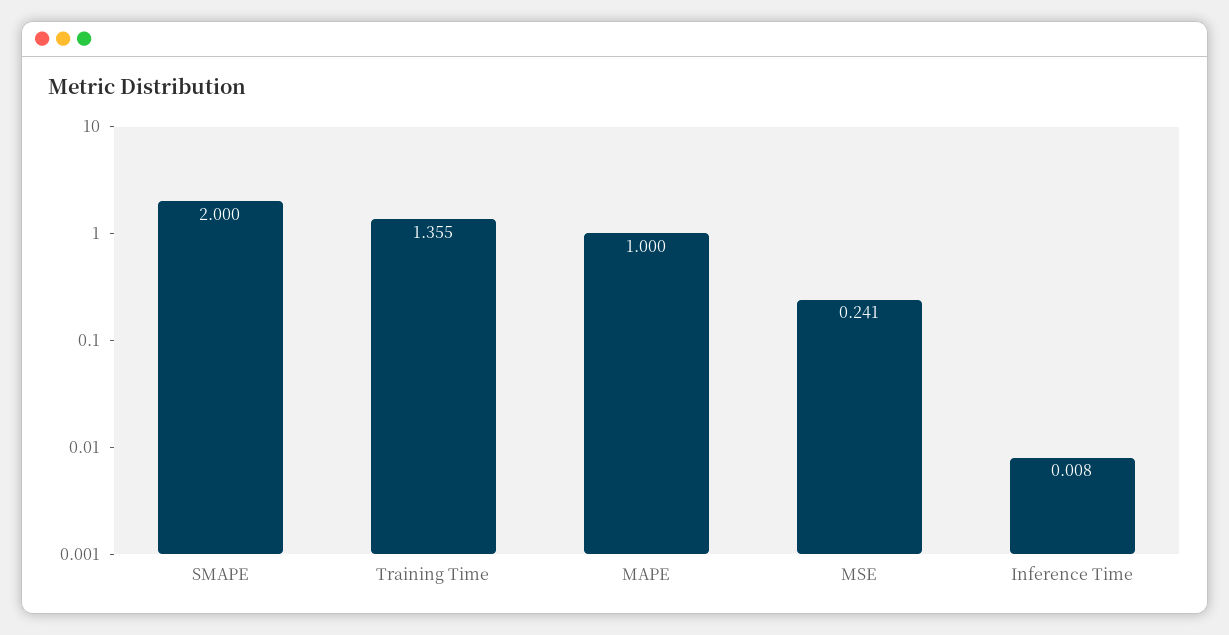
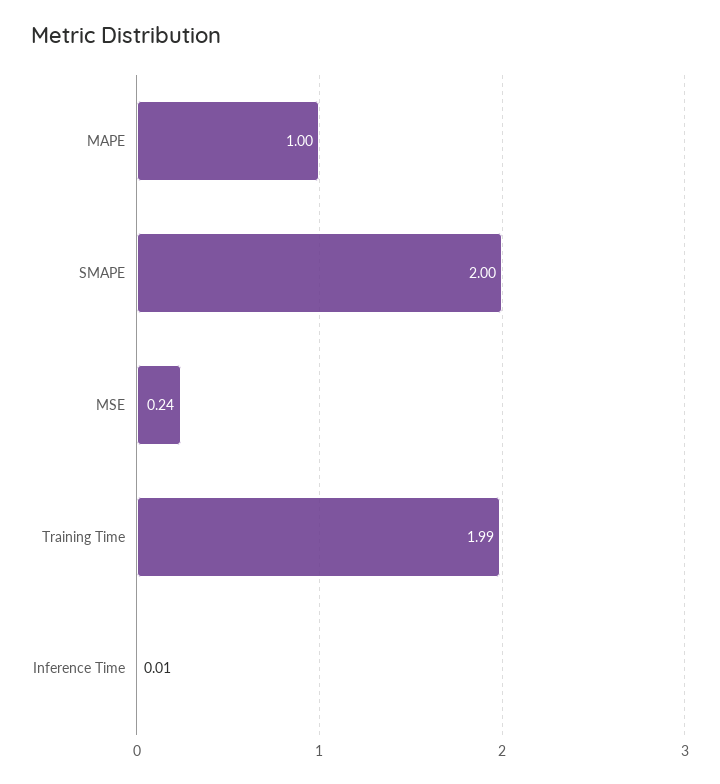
  {
    "SMAPE": 2,
-   "Training Time": 1.355,
+   "Training Time": 1.99,
    "MAPE": 1,
    "MSE": 0.241,
    "Inference Time": 0.008
  }

